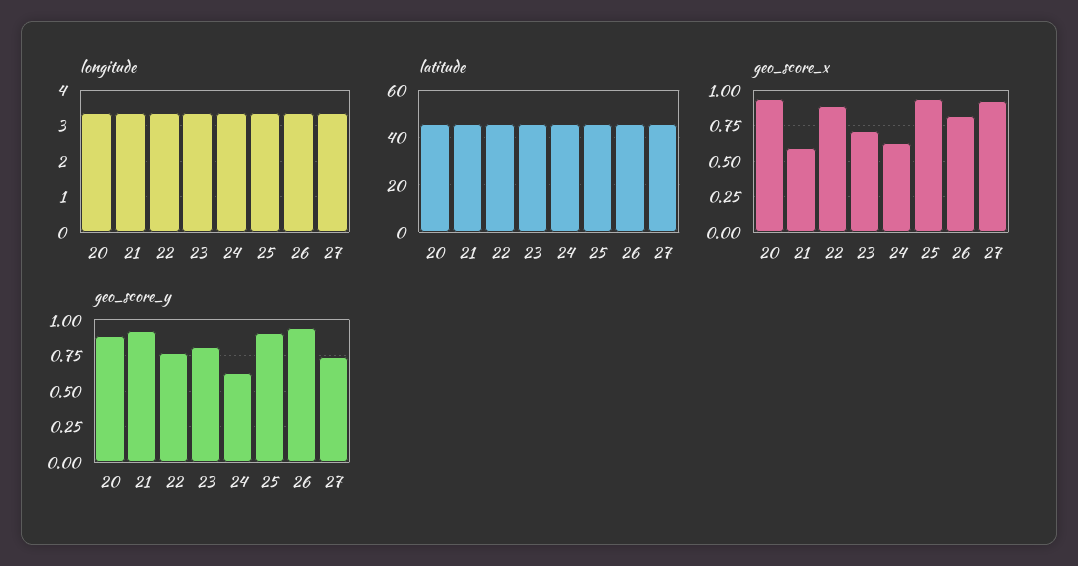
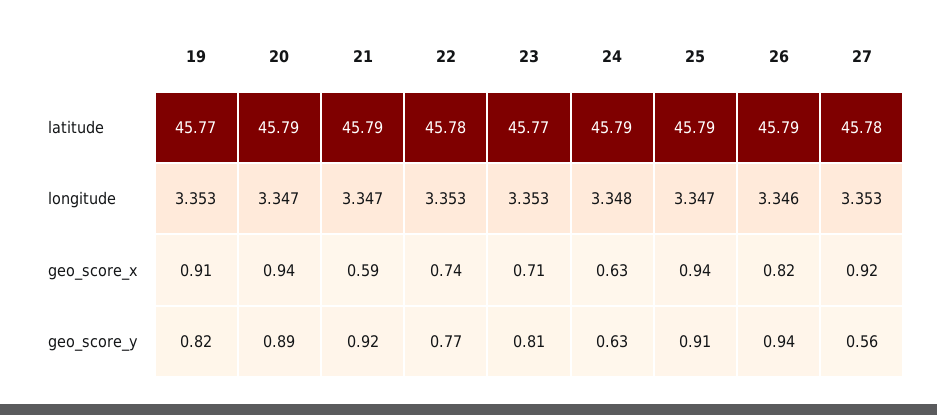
  {
    "longitude": {
      "20": 3.347,
      "21": 3.347,
      "22": 3.353,
      "23": 3.353,
      "24": 3.348,
      "25": 3.347,
      "26": 3.346,
-     "27": 3.353
+     "27": 3.353,
+     "19": 3.353
    },
    "latitude": {
      "20": 45.79,
      "21": 45.79,
      "22": 45.78,
      "23": 45.77,
      "24": 45.79,
      "25": 45.79,
      "26": 45.79,
-     "27": 45.78
+     "27": 45.78,
+     "19": 45.77
    },
    "geo_score_x": {
      "20": 0.94,
      "21": 0.59,
-     "22": 0.9,
+     "22": 0.74,
      "23": 0.71,
      "24": 0.63,
      "25": 0.94,
      "26": 0.82,
-     "27": 0.92
+     "27": 0.92,
+     "19": 0.91
    },
    "geo_score_y": {
      "20": 0.89,
      "21": 0.92,
      "22": 0.77,
      "23": 0.81,
      "24": 0.63,
      "25": 0.91,
      "26": 0.94,
-     "27": 0.75
+     "27": 0.56,
+     "19": 0.82
    }
  }

